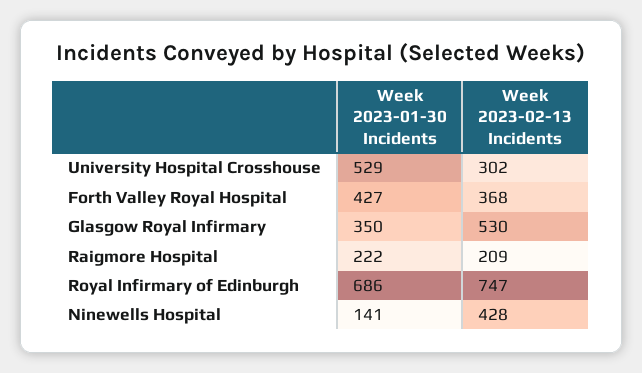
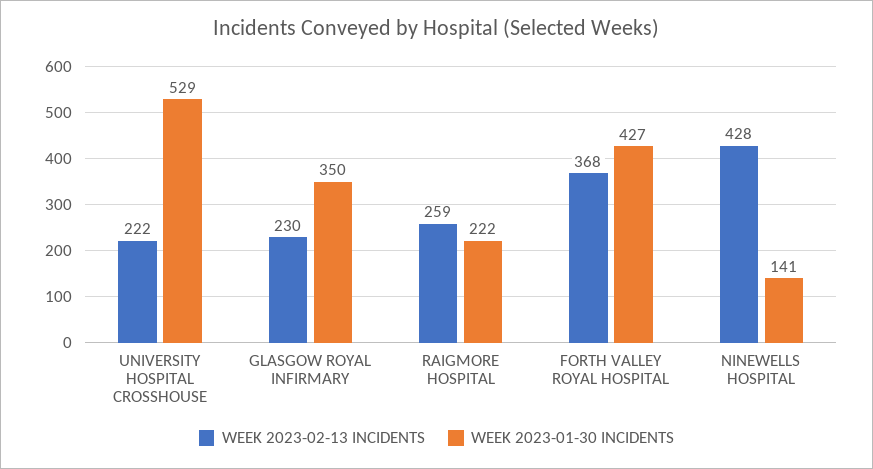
  {
    "Week 2023-01-30 Incidents": {
      "University Hospital Crosshouse": 529,
      "Forth Valley Royal Hospital": 427,
      "Glasgow Royal Infirmary": 350,
      "Raigmore Hospital": 222,
-     "Royal Infirmary of Edinburgh": 686,
      "Ninewells Hospital": 141
    },
    "Week 2023-02-13 Incidents": {
-     "University Hospital Crosshouse": 302,
+     "University Hospital Crosshouse": 222,
      "Forth Valley Royal Hospital": 368,
-     "Glasgow Royal Infirmary": 530,
+     "Glasgow Royal Infirmary": 230,
-     "Raigmore Hospital": 209,
+     "Raigmore Hospital": 259,
-     "Royal Infirmary of Edinburgh": 747,
      "Ninewells Hospital": 428
    }
  }

